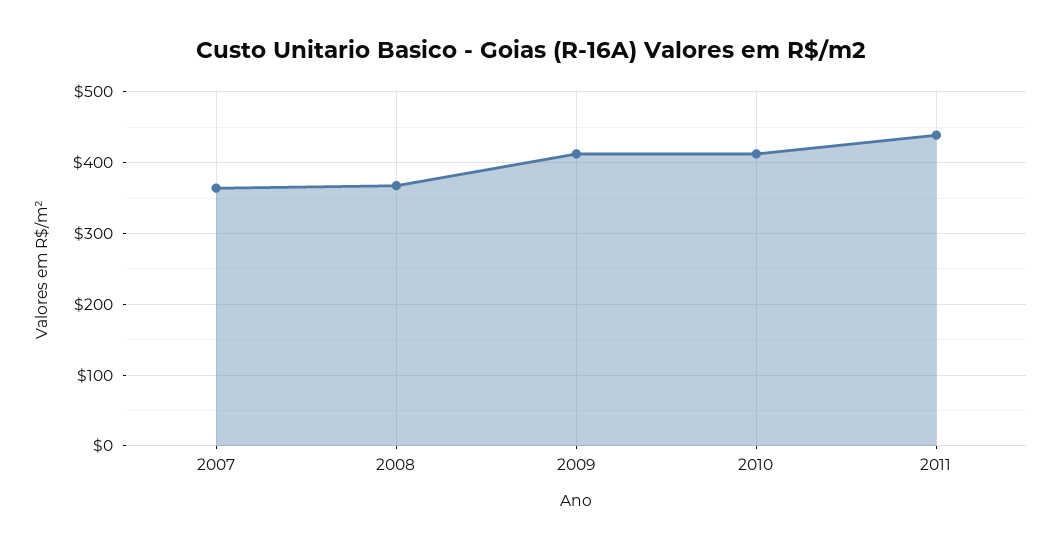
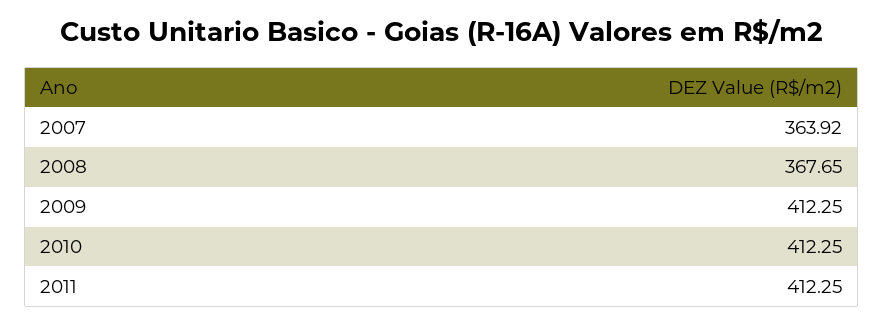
  {
    "2007": 363.92,
    "2008": 367.65,
    "2009": 412.25,
    "2010": 412.25,
-   "2011": 440
+   "2011": 412.25
  }

